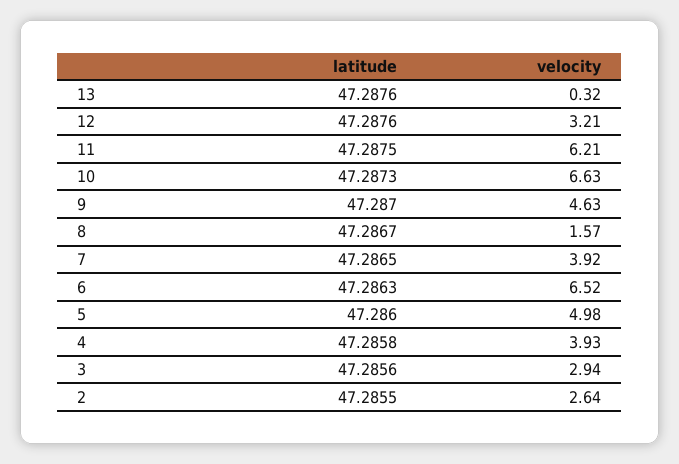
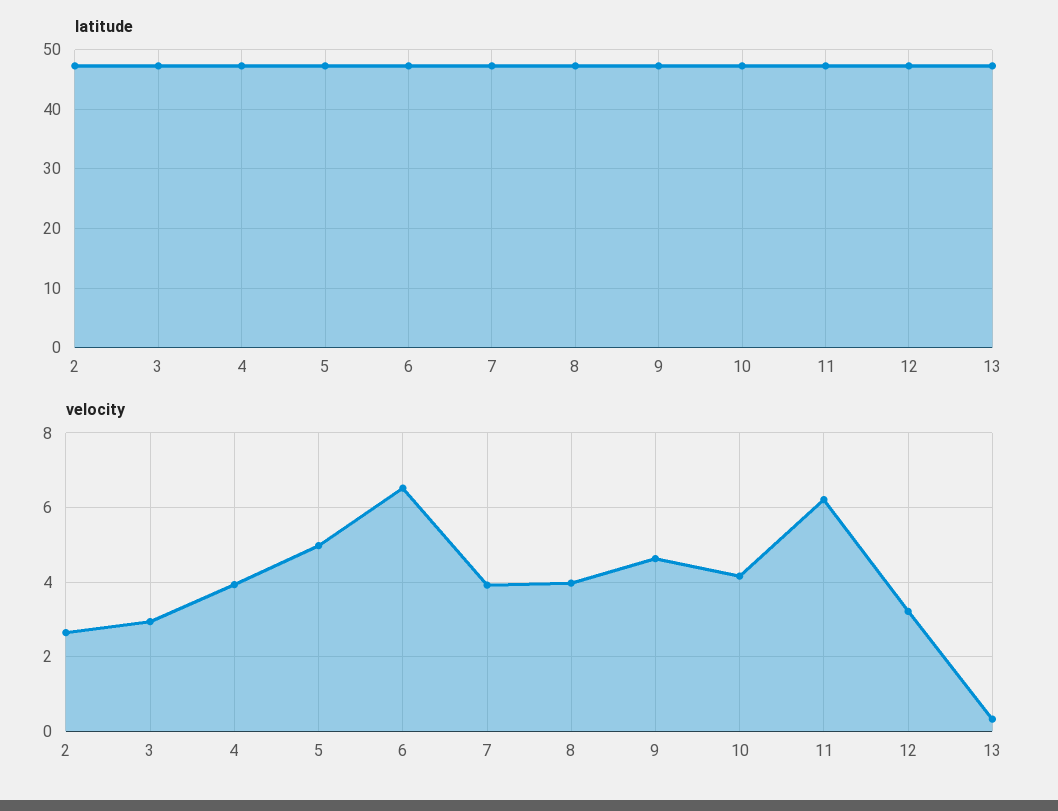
  {
    "latitude": {
      "13": 47.2876,
      "12": 47.2876,
      "11": 47.2875,
      "10": 47.2873,
      "9": 47.287,
      "8": 47.2867,
      "7": 47.2865,
      "6": 47.2863,
      "5": 47.286,
      "4": 47.2858,
      "3": 47.2856,
      "2": 47.2855
    },
    "velocity": {
      "13": 0.32,
      "12": 3.21,
      "11": 6.21,
-     "10": 6.63,
+     "10": 4.2,
      "9": 4.63,
-     "8": 1.57,
+     "8": 4,
      "7": 3.92,
      "6": 6.52,
      "5": 4.98,
      "4": 3.93,
      "3": 2.94,
      "2": 2.64
    }
  }

